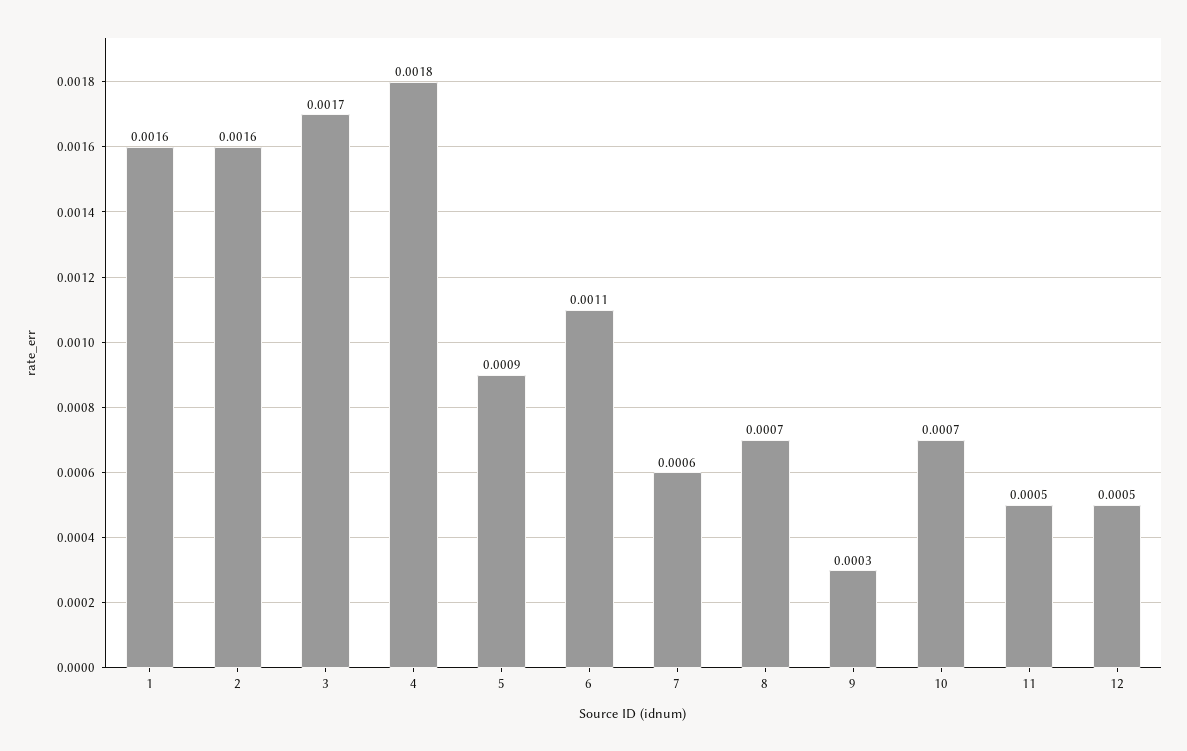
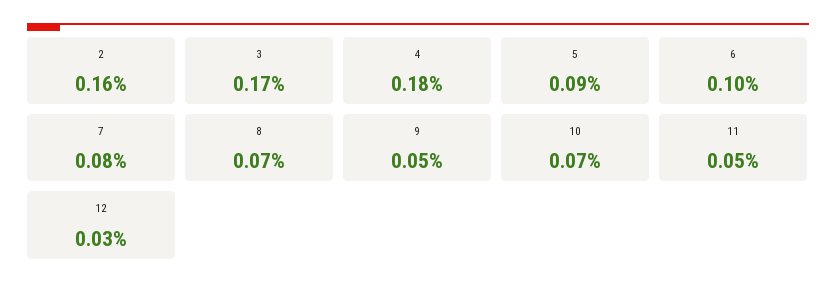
  {
-   "1": 0.0016,
    "2": 0.0016,
    "3": 0.0017,
    "4": 0.0018,
    "5": 0.0009,
-   "6": 0.0011,
+   "6": 0.001,
-   "7": 0.0006,
+   "7": 0.0008,
    "8": 0.0007,
-   "9": 0.0003,
+   "9": 0.0005,
    "10": 0.0007,
    "11": 0.0005,
-   "12": 0.0005
+   "12": 0.0003
  }

